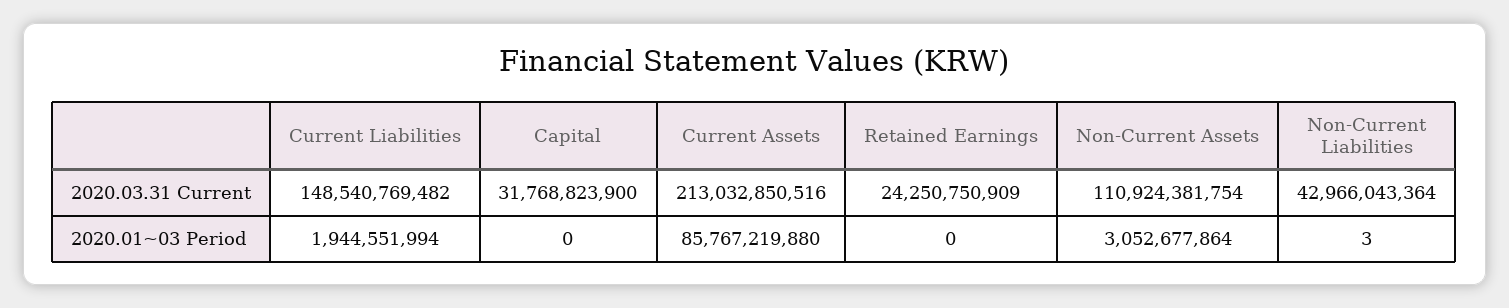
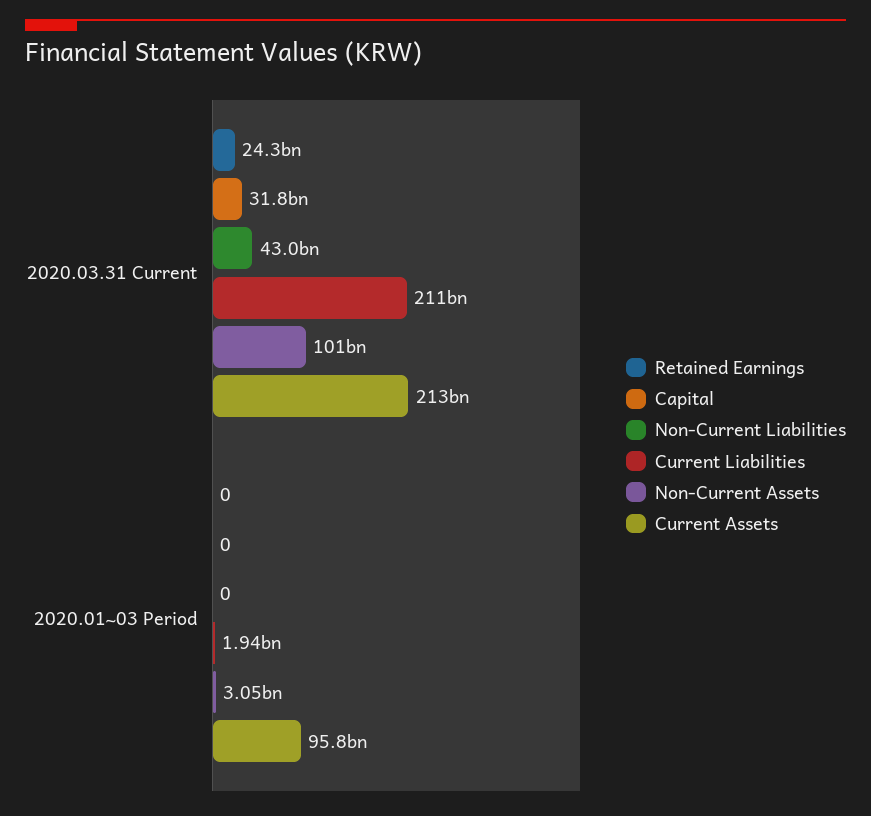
  {
    "Current Liabilities": {
-     "2020.03.31 Current": 148540769482,
+     "2020.03.31 Current": 211000000000,
      "2020.01~03 Period": 1944551994
    },
    "Capital": {
      "2020.03.31 Current": 31768823900,
      "2020.01~03 Period": 0
    },
    "Current Assets": {
      "2020.03.31 Current": 213032850516,
-     "2020.01~03 Period": 85767219880
+     "2020.01~03 Period": 95800000000
    },
    "Retained Earnings": {
      "2020.03.31 Current": 24250750909,
      "2020.01~03 Period": 0
    },
    "Non-Current Assets": {
-     "2020.03.31 Current": 110924381754,
+     "2020.03.31 Current": 101000000000,
      "2020.01~03 Period": 3052677864
    },
    "Non-Current Liabilities": {
      "2020.03.31 Current": 42966043364,
-     "2020.01~03 Period": 3
+     "2020.01~03 Period": 0
    }
  }

